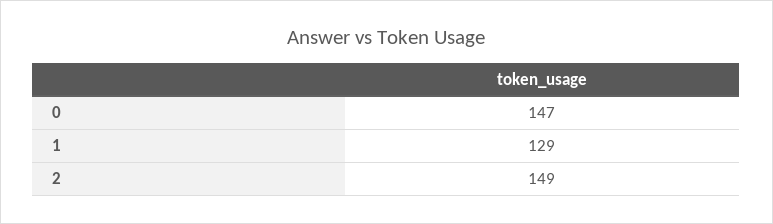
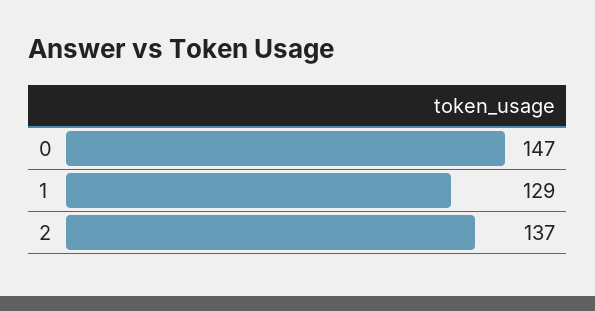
  {
    "0": 147,
    "1": 129,
-   "2": 149
+   "2": 137
  }

